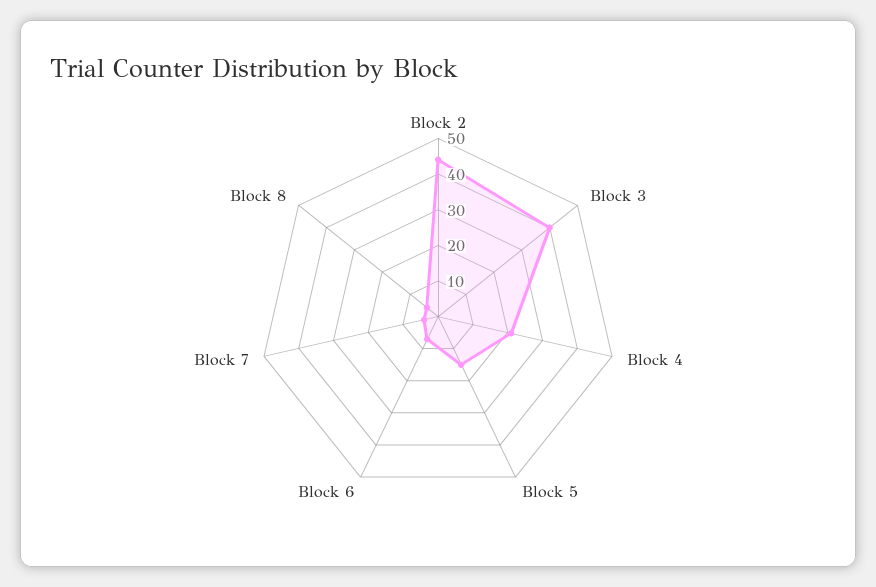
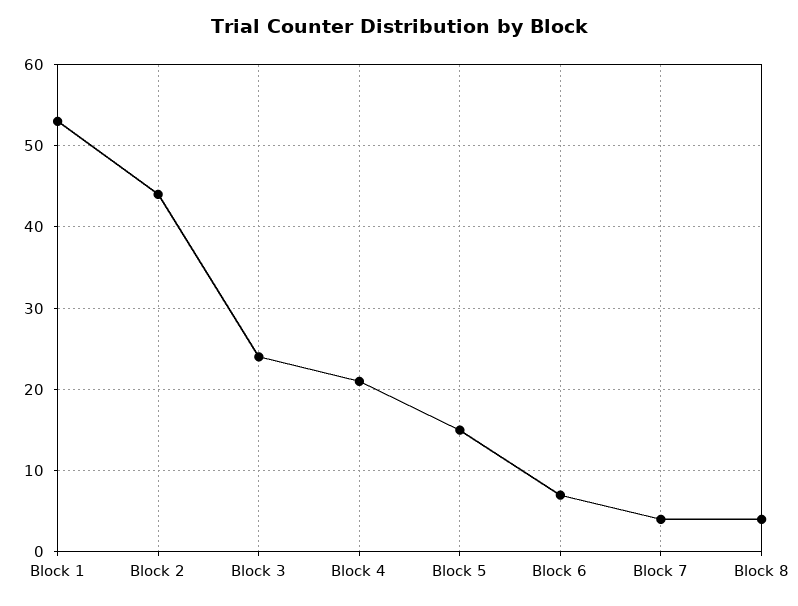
  {
    "Block 2": 44,
-   "Block 3": 40,
+   "Block 3": 24,
    "Block 4": 21,
    "Block 5": 15,
    "Block 6": 7,
    "Block 7": 4,
-   "Block 8": 4
+   "Block 8": 4,
+   "Block 1": 53
  }

